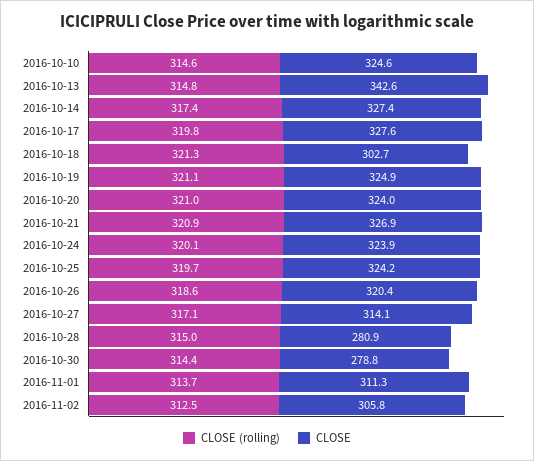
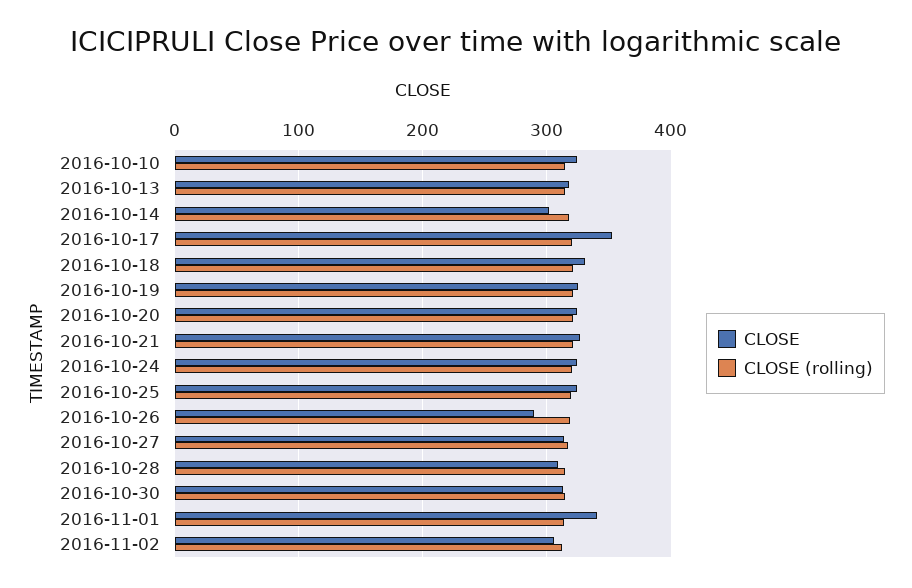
  {
    "CLOSE (rolling)": {
      "2016-10-10": 314.6,
      "2016-10-13": 314.8,
      "2016-10-14": 317.4,
      "2016-10-17": 319.8,
      "2016-10-18": 321.3,
      "2016-10-19": 321.1,
      "2016-10-20": 321,
      "2016-10-21": 320.9,
      "2016-10-24": 320.1,
      "2016-10-25": 319.7,
      "2016-10-26": 318.6,
      "2016-10-27": 317.1,
      "2016-10-28": 315,
      "2016-10-30": 314.4,
      "2016-11-01": 313.7,
      "2016-11-02": 312.5
    },
    "CLOSE": {
      "2016-10-10": 324.6,
-     "2016-10-13": 342.6,
+     "2016-10-13": 320,
-     "2016-10-14": 327.4,
+     "2016-10-14": 300,
-     "2016-10-17": 327.6,
+     "2016-10-17": 350,
-     "2016-10-18": 302.7,
+     "2016-10-18": 330,
      "2016-10-19": 324.9,
      "2016-10-20": 324,
      "2016-10-21": 326.9,
      "2016-10-24": 323.9,
      "2016-10-25": 324.2,
-     "2016-10-26": 320.4,
+     "2016-10-26": 290,
      "2016-10-27": 314.1,
-     "2016-10-28": 280.9,
+     "2016-10-28": 310,
-     "2016-10-30": 278.8,
+     "2016-10-30": 310,
-     "2016-11-01": 311.3,
+     "2016-11-01": 340,
      "2016-11-02": 305.8
    }
  }

